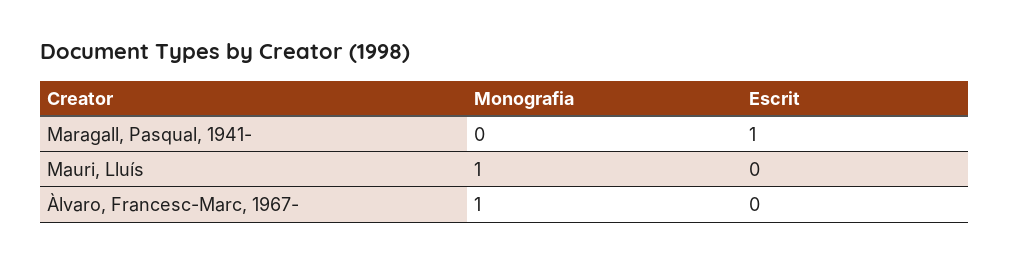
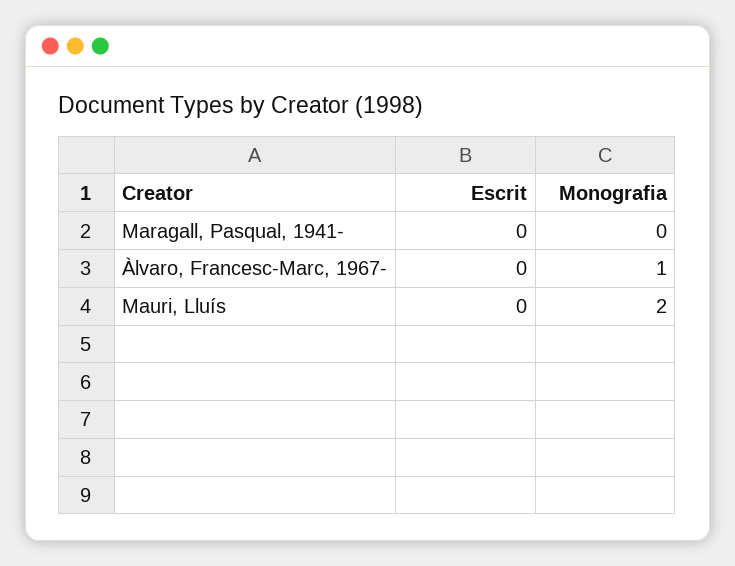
  {
    "Monografia": {
      "Maragall, Pasqual, 1941-": 0,
-     "Mauri, Lluís": 1,
+     "Mauri, Lluís": 2,
      "Àlvaro, Francesc-Marc, 1967-": 1
    },
    "Escrit": {
-     "Maragall, Pasqual, 1941-": 1,
+     "Maragall, Pasqual, 1941-": 0,
      "Mauri, Lluís": 0,
      "Àlvaro, Francesc-Marc, 1967-": 0
    }
  }

